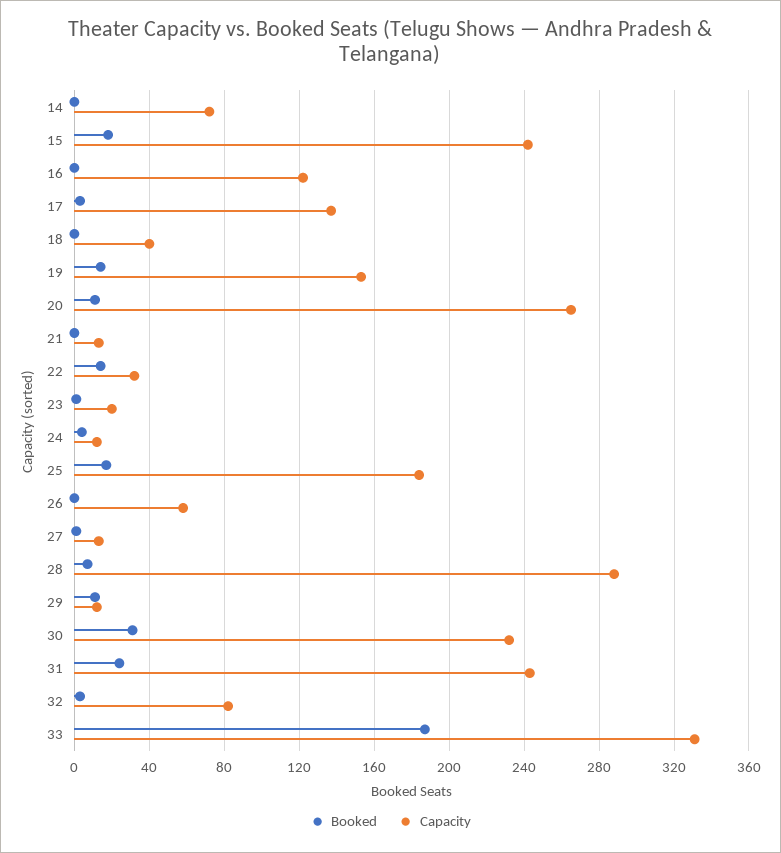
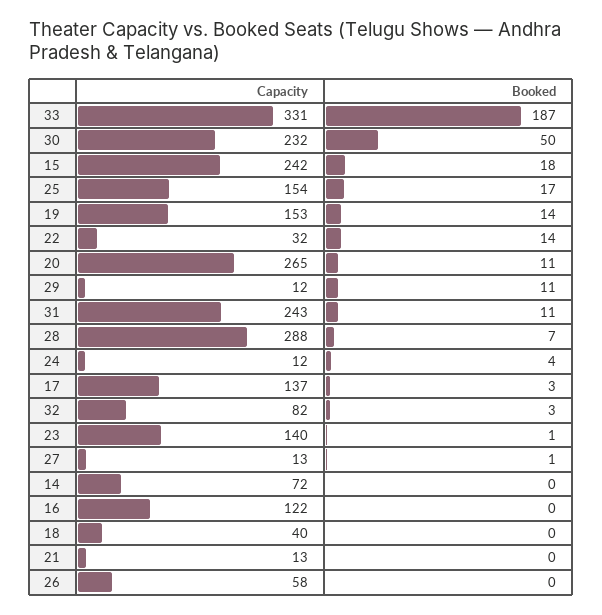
  {
    "Booked": {
      "14": 0,
      "15": 18,
      "16": 0,
      "17": 3,
      "18": 0,
      "19": 14,
      "20": 11,
      "21": 0,
      "22": 14,
      "23": 1,
      "24": 4,
      "25": 17,
      "26": 0,
      "27": 1,
      "28": 7,
      "29": 11,
-     "30": 30,
+     "30": 50,
-     "31": 25,
+     "31": 11,
      "32": 3,
      "33": 187
    },
    "Capacity": {
      "14": 72,
      "15": 242,
      "16": 122,
      "17": 137,
      "18": 40,
      "19": 153,
      "20": 265,
      "21": 13,
      "22": 32,
-     "23": 20,
+     "23": 140,
      "24": 12,
-     "25": 185,
+     "25": 154,
      "26": 58,
      "27": 13,
      "28": 288,
      "29": 12,
      "30": 232,
      "31": 243,
      "32": 82,
      "33": 331
    }
  }

